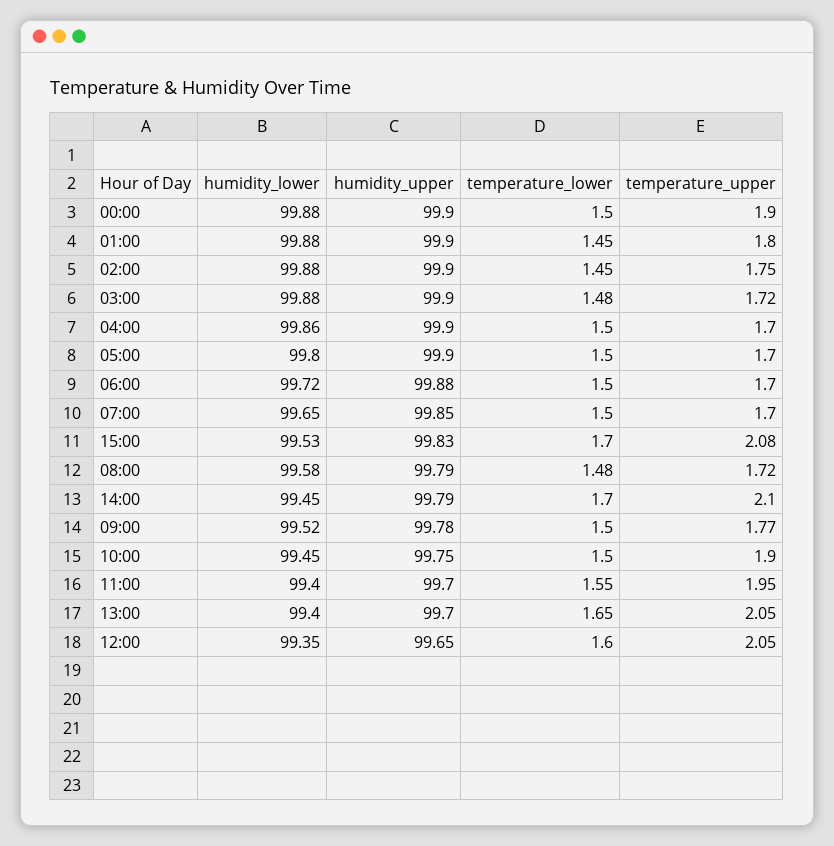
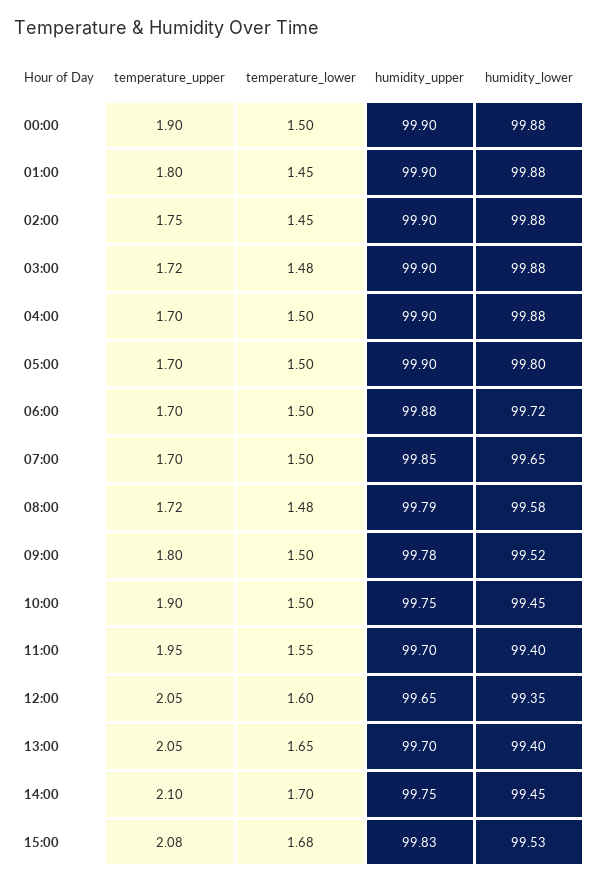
  {
    "humidity_lower": {
      "00:00": 99.88,
      "01:00": 99.88,
      "02:00": 99.88,
      "03:00": 99.88,
-     "04:00": 99.86,
+     "04:00": 99.88,
      "05:00": 99.8,
      "06:00": 99.72,
      "07:00": 99.65,
      "15:00": 99.53,
      "08:00": 99.58,
      "14:00": 99.45,
      "09:00": 99.52,
      "10:00": 99.45,
      "11:00": 99.4,
      "13:00": 99.4,
      "12:00": 99.35
    },
    "humidity_upper": {
      "00:00": 99.9,
      "01:00": 99.9,
      "02:00": 99.9,
      "03:00": 99.9,
      "04:00": 99.9,
      "05:00": 99.9,
      "06:00": 99.88,
      "07:00": 99.85,
      "15:00": 99.83,
      "08:00": 99.79,
-     "14:00": 99.79,
+     "14:00": 99.75,
      "09:00": 99.78,
      "10:00": 99.75,
      "11:00": 99.7,
      "13:00": 99.7,
      "12:00": 99.65
    },
    "temperature_lower": {
      "00:00": 1.5,
      "01:00": 1.45,
      "02:00": 1.45,
      "03:00": 1.48,
      "04:00": 1.5,
      "05:00": 1.5,
      "06:00": 1.5,
      "07:00": 1.5,
-     "15:00": 1.7,
+     "15:00": 1.68,
      "08:00": 1.48,
      "14:00": 1.7,
      "09:00": 1.5,
      "10:00": 1.5,
      "11:00": 1.55,
      "13:00": 1.65,
      "12:00": 1.6
    },
    "temperature_upper": {
      "00:00": 1.9,
      "01:00": 1.8,
      "02:00": 1.75,
      "03:00": 1.72,
      "04:00": 1.7,
      "05:00": 1.7,
      "06:00": 1.7,
      "07:00": 1.7,
      "15:00": 2.08,
      "08:00": 1.72,
      "14:00": 2.1,
-     "09:00": 1.77,
+     "09:00": 1.8,
      "10:00": 1.9,
      "11:00": 1.95,
      "13:00": 2.05,
      "12:00": 2.05
    }
  }

